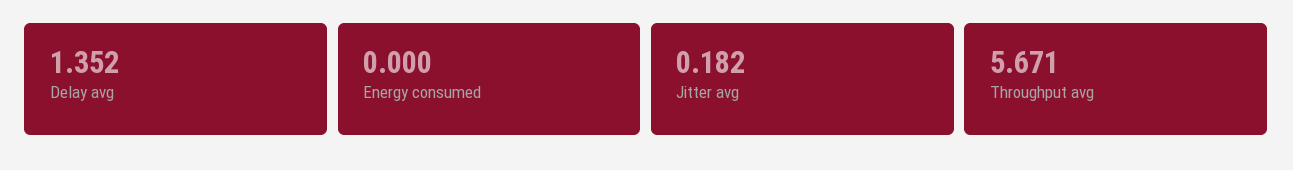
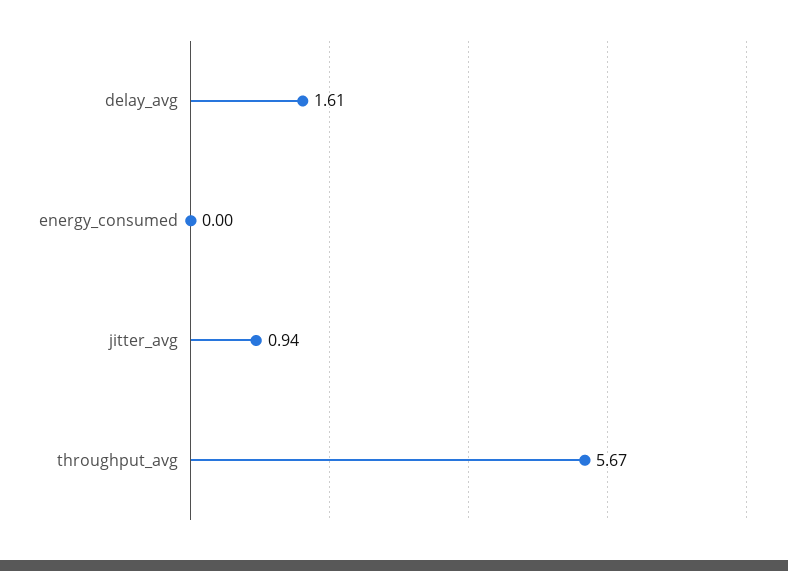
  {
-   "Delay avg": 1.352,
+   "Delay avg": 1.61,
    "Energy consumed": 0,
-   "Jitter avg": 0.182,
+   "Jitter avg": 0.94,
    "Throughput avg": 5.671
  }

